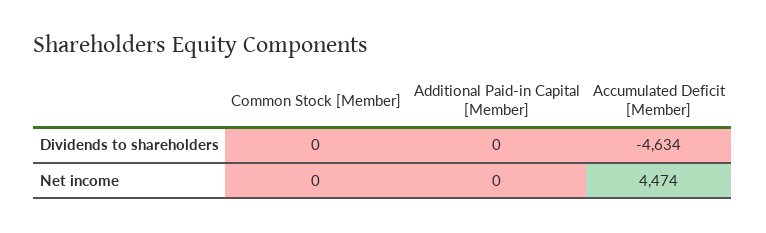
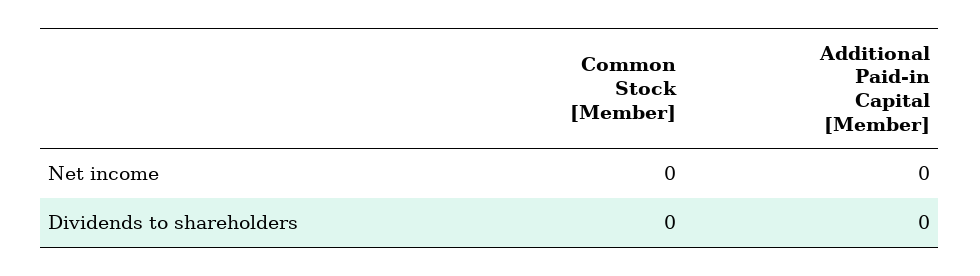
  {
    "Common Stock [Member]": {
      "Dividends to shareholders": 0,
      "Net income": 0
    },
    "Additional Paid-in Capital [Member]": {
      "Dividends to shareholders": 0,
      "Net income": 0
-   },
+   }
-   "Accumulated Deficit [Member]": {
-     "Dividends to shareholders": -4634,
-     "Net income": 4474
-   }
  }

